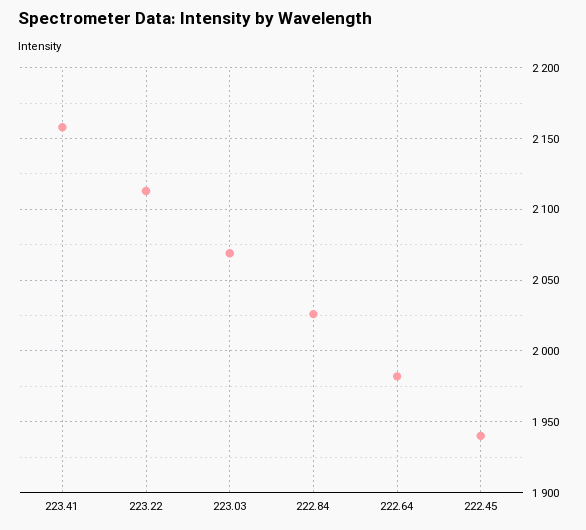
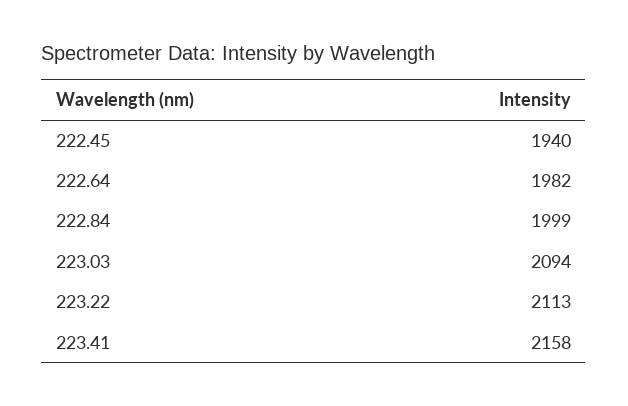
  {
    "223.41": 2158,
    "223.22": 2113,
-   "223.03": 2070,
+   "223.03": 2094,
-   "222.84": 2025,
+   "222.84": 1999,
    "222.64": 1982,
    "222.45": 1940
  }

